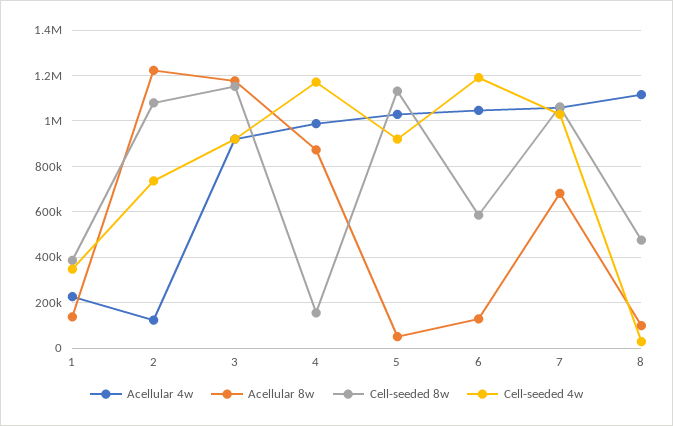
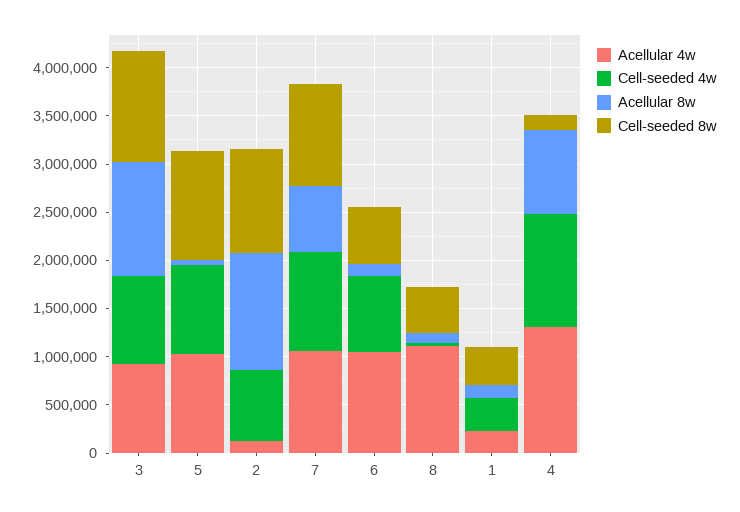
  {
    "Acellular 4w": {
      "1": 250000,
      "2": 100000,
      "3": 900000,
-     "4": 1000000,
+     "4": 1300000,
      "5": 1050000,
      "6": 1050000,
      "7": 1050000,
      "8": 1100000
    },
    "Acellular 8w": {
      "1": 150000,
      "2": 1200000,
      "3": 1200000,
      "4": 850000,
      "5": 50000,
      "6": 150000,
      "7": 700000,
      "8": 100000
    },
    "Cell-seeded 8w": {
      "1": 400000,
      "2": 1100000,
      "3": 1150000,
      "4": 150000,
      "5": 1150000,
      "6": 600000,
      "7": 1050000,
      "8": 450000
    },
    "Cell-seeded 4w": {
      "1": 350000,
      "2": 750000,
      "3": 900000,
      "4": 1150000,
      "5": 900000,
-     "6": 1200000,
+     "6": 800000,
      "7": 1050000,
      "8": 50000
    }
  }

